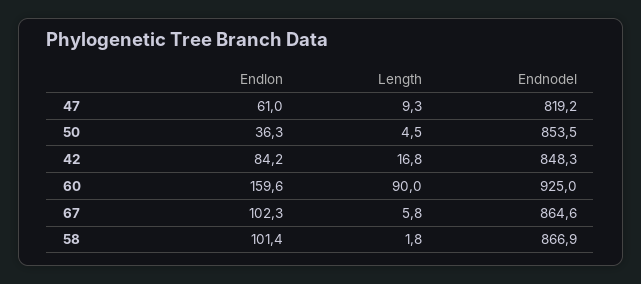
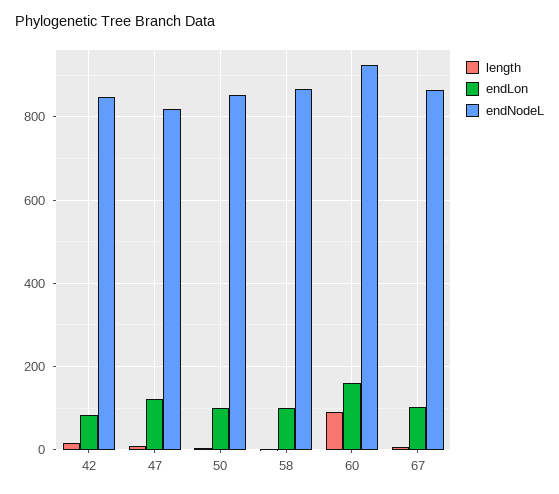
  {
    "Endlon": {
-     "47": 61,
+     "47": 120,
-     "50": 36.3,
+     "50": 100,
      "42": 84.2,
      "60": 159.6,
      "67": 102.3,
      "58": 101.4
    },
    "Length": {
      "47": 9.3,
      "50": 4.5,
      "42": 16.8,
      "60": 90,
      "67": 5.8,
      "58": 1.8
    },
    "Endnodel": {
      "47": 819.2,
      "50": 853.5,
      "42": 848.3,
      "60": 925,
      "67": 864.6,
      "58": 866.9
    }
  }

